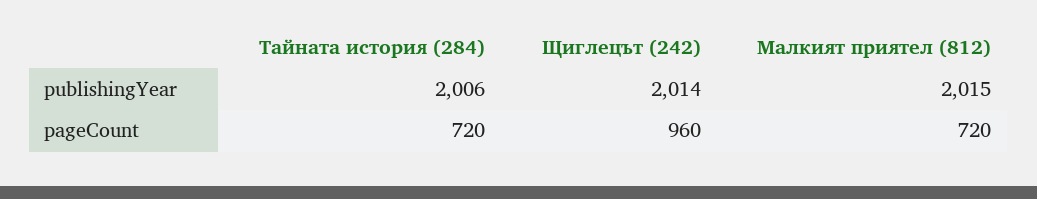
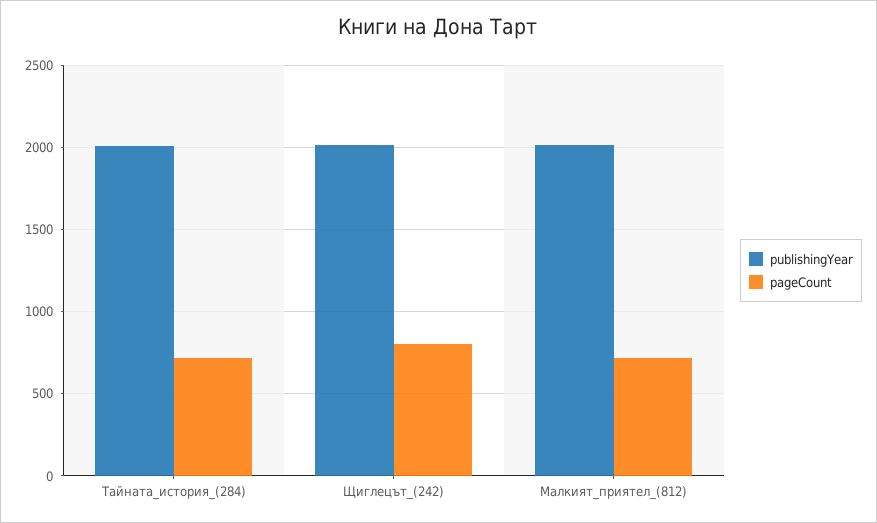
  {
    "publishingYear": {
      "Тайната история (284)": 2006,
      "Щиглецът (242)": 2014,
      "Малкият приятел (812)": 2015
    },
    "pageCount": {
      "Тайната история (284)": 720,
-     "Щиглецът (242)": 960,
+     "Щиглецът (242)": 800,
      "Малкият приятел (812)": 720
    }
  }

